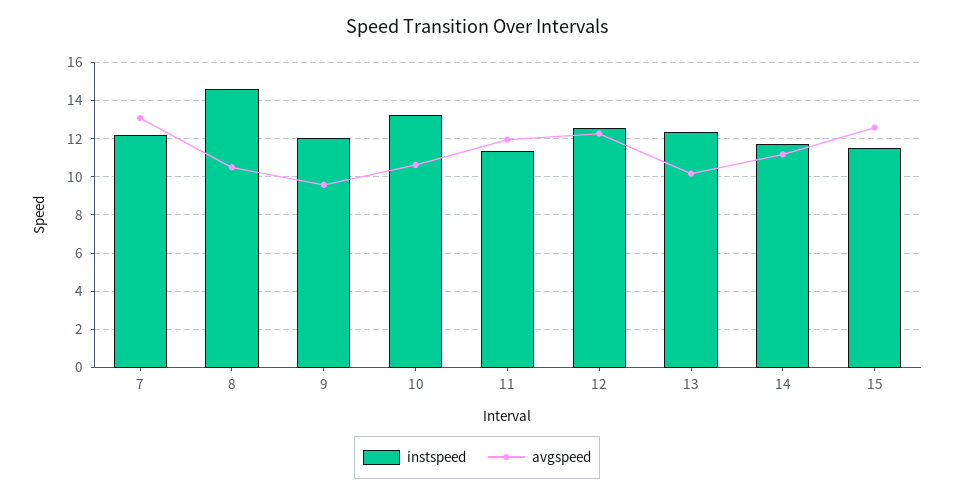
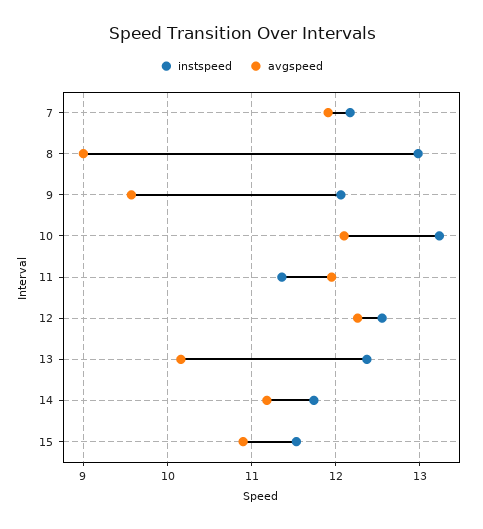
  {
    "instspeed": {
      "7": 12.2,
-     "8": 14.5,
+     "8": 13,
      "9": 12.1,
      "10": 13.2,
      "11": 11.4,
      "12": 12.6,
      "13": 12.4,
      "14": 11.7,
      "15": 11.5
    },
    "avgspeed": {
-     "7": 13,
+     "7": 11.9,
-     "8": 10.5,
+     "8": 9,
      "9": 9.6,
-     "10": 10.5,
+     "10": 12.1,
      "11": 12,
      "12": 12.3,
      "13": 10.2,
      "14": 11.2,
-     "15": 12.5
+     "15": 10.9
    }
  }

